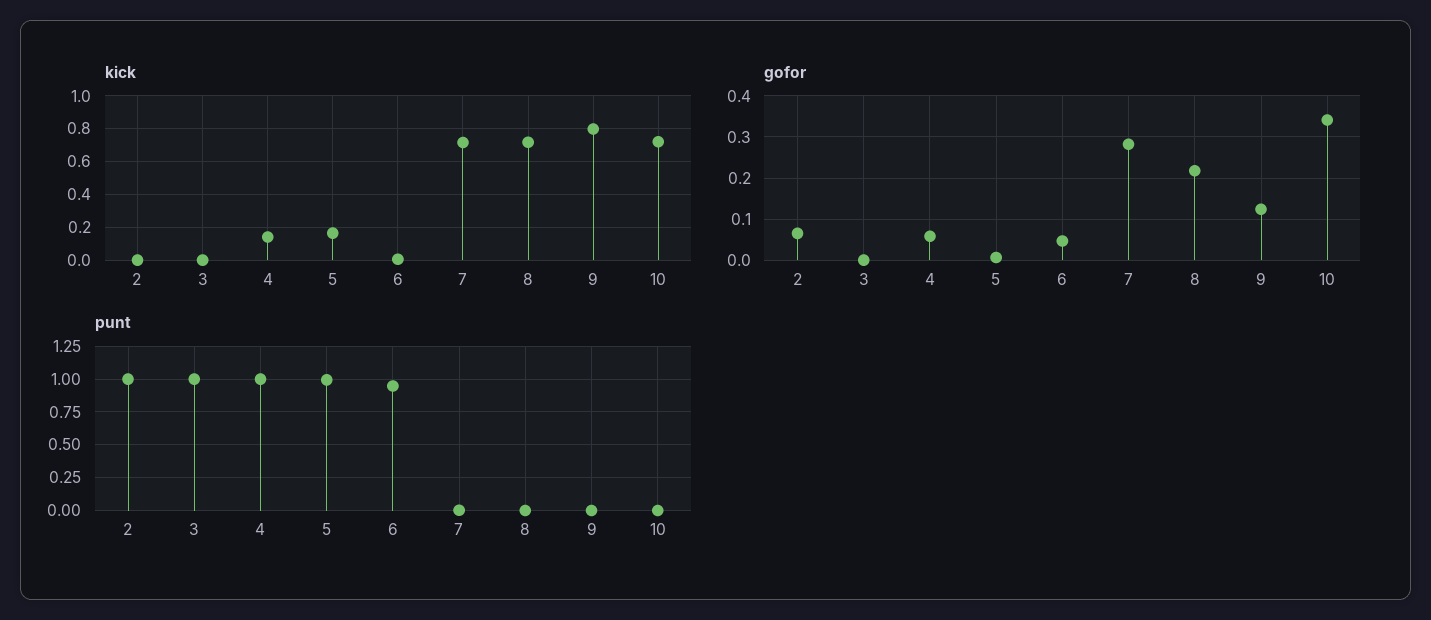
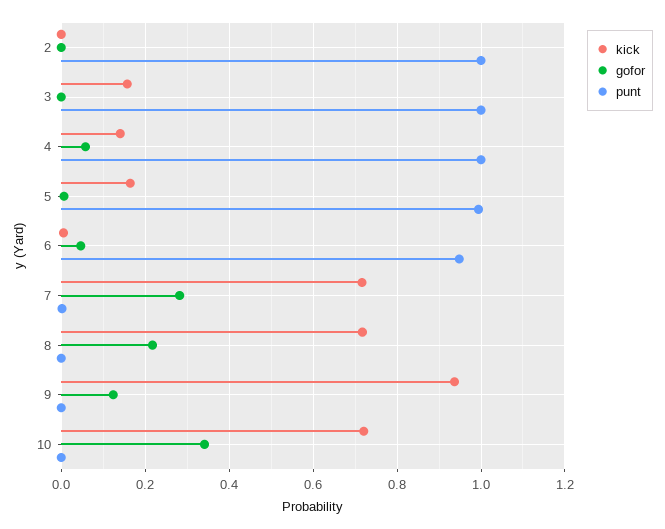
  {
    "kick": {
      "2": 0,
-     "3": 0,
+     "3": 0.16,
      "4": 0.14,
      "5": 0.16,
      "6": 0,
      "7": 0.72,
      "8": 0.72,
-     "9": 0.8,
+     "9": 0.94,
      "10": 0.72
    },
    "gofor": {
-     "2": 0.06,
+     "2": 0,
      "3": 0,
      "4": 0.06,
      "5": 0,
      "6": 0.04,
      "7": 0.28,
      "8": 0.22,
      "9": 0.12,
      "10": 0.34
    },
    "punt": {
      "2": 1,
      "3": 1,
      "4": 1,
      "5": 1,
      "6": 0.94,
      "7": 0,
      "8": 0,
      "9": 0,
      "10": 0
    }
  }

